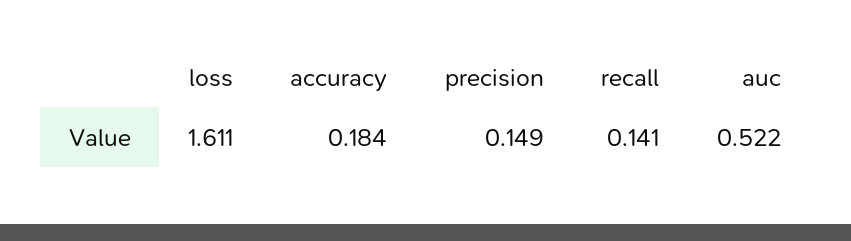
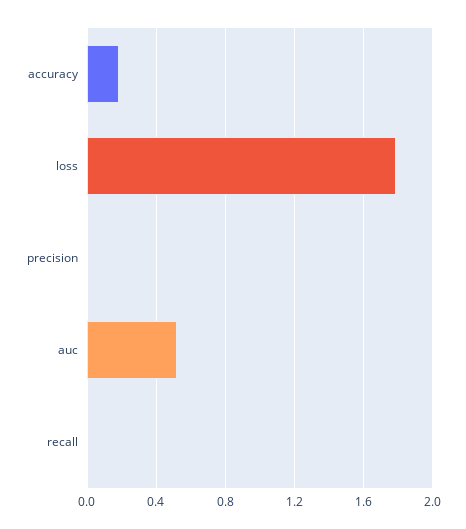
  {
-   "loss": 1.611,
+   "loss": 1.8,
    "accuracy": 0.184,
-   "precision": 0.149,
+   "precision": 0,
-   "recall": 0.141,
+   "recall": 0,
    "auc": 0.522
  }

